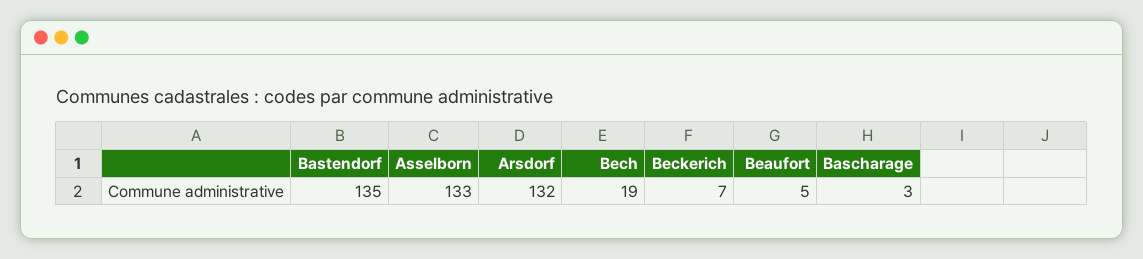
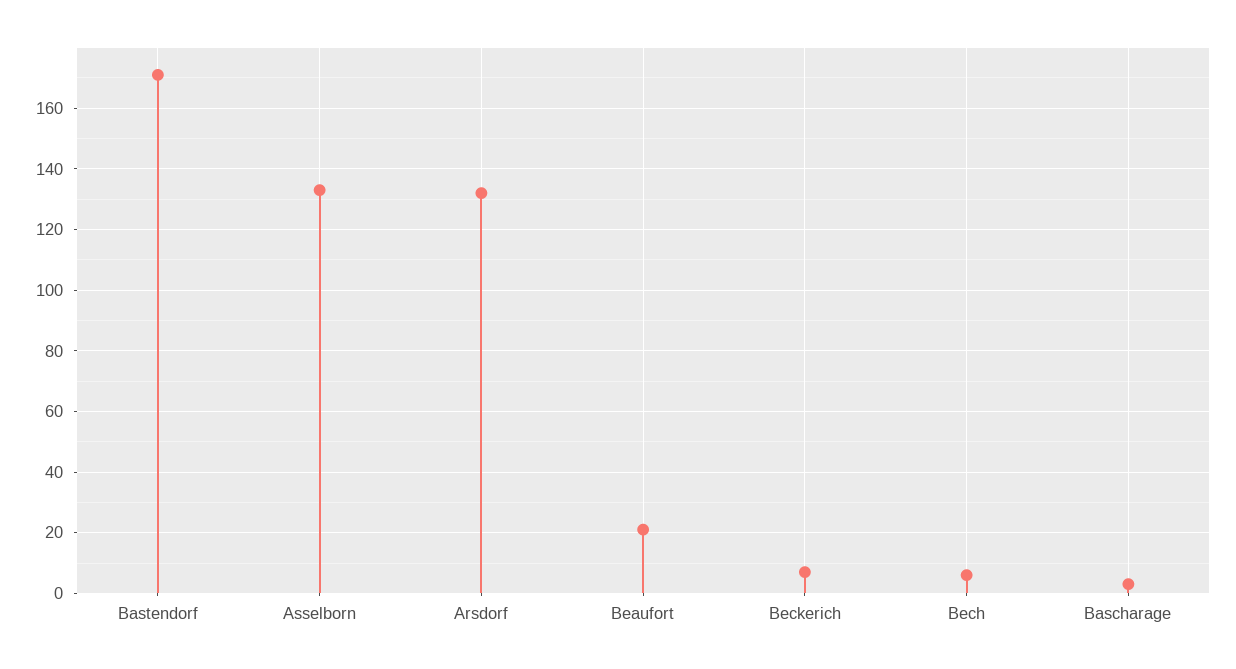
  {
-   "Bastendorf": 135,
+   "Bastendorf": 170,
    "Asselborn": 133,
    "Arsdorf": 132,
-   "Bech": 19,
+   "Bech": 5,
    "Beckerich": 7,
-   "Beaufort": 5,
+   "Beaufort": 20,
    "Bascharage": 3
  }

